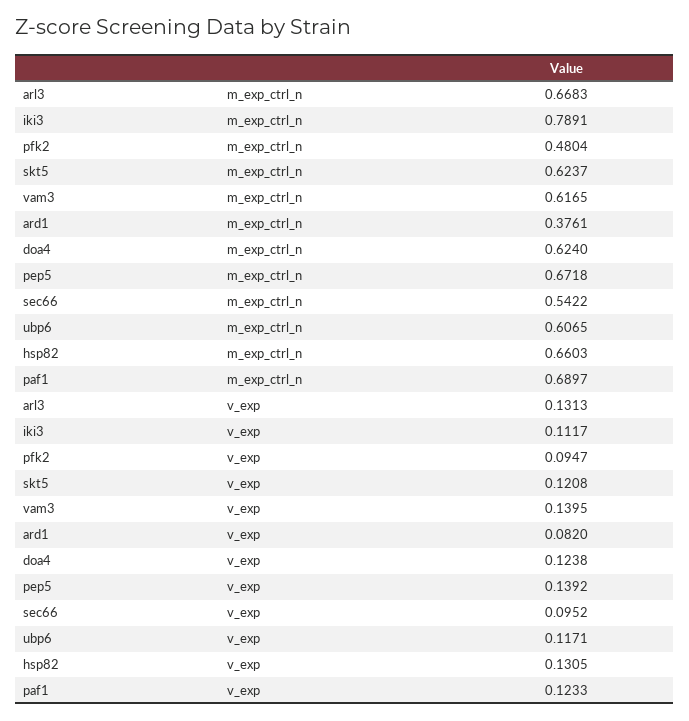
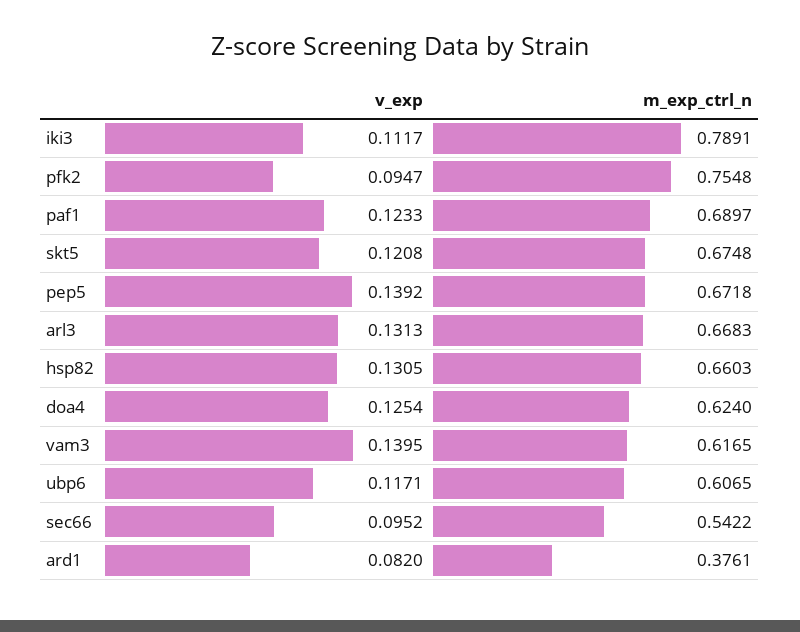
  {
    "arl3": {
      "m_exp_ctrl_n": 0.6683,
      "v_exp": 0.1313
    },
    "iki3": {
      "m_exp_ctrl_n": 0.7891,
      "v_exp": 0.1117
    },
    "pfk2": {
-     "m_exp_ctrl_n": 0.4804,
+     "m_exp_ctrl_n": 0.7548,
      "v_exp": 0.0947
    },
    "skt5": {
-     "m_exp_ctrl_n": 0.6237,
+     "m_exp_ctrl_n": 0.6748,
      "v_exp": 0.1208
    },
    "vam3": {
      "m_exp_ctrl_n": 0.6165,
      "v_exp": 0.1395
    },
    "ard1": {
      "m_exp_ctrl_n": 0.3761,
      "v_exp": 0.082
    },
    "doa4": {
      "m_exp_ctrl_n": 0.624,
-     "v_exp": 0.1238
+     "v_exp": 0.1254
    },
    "pep5": {
      "m_exp_ctrl_n": 0.6718,
      "v_exp": 0.1392
    },
    "sec66": {
      "m_exp_ctrl_n": 0.5422,
      "v_exp": 0.0952
    },
    "ubp6": {
      "m_exp_ctrl_n": 0.6065,
      "v_exp": 0.1171
    },
    "hsp82": {
      "m_exp_ctrl_n": 0.6603,
      "v_exp": 0.1305
    },
    "paf1": {
      "m_exp_ctrl_n": 0.6897,
      "v_exp": 0.1233
    }
  }

